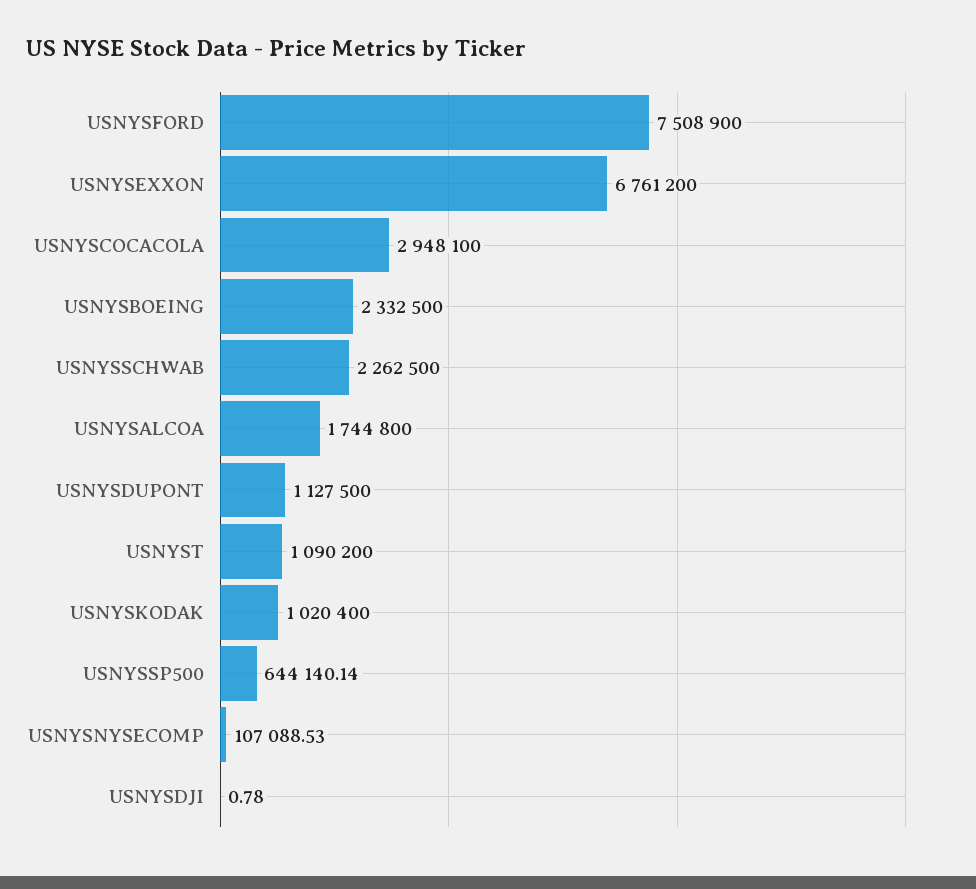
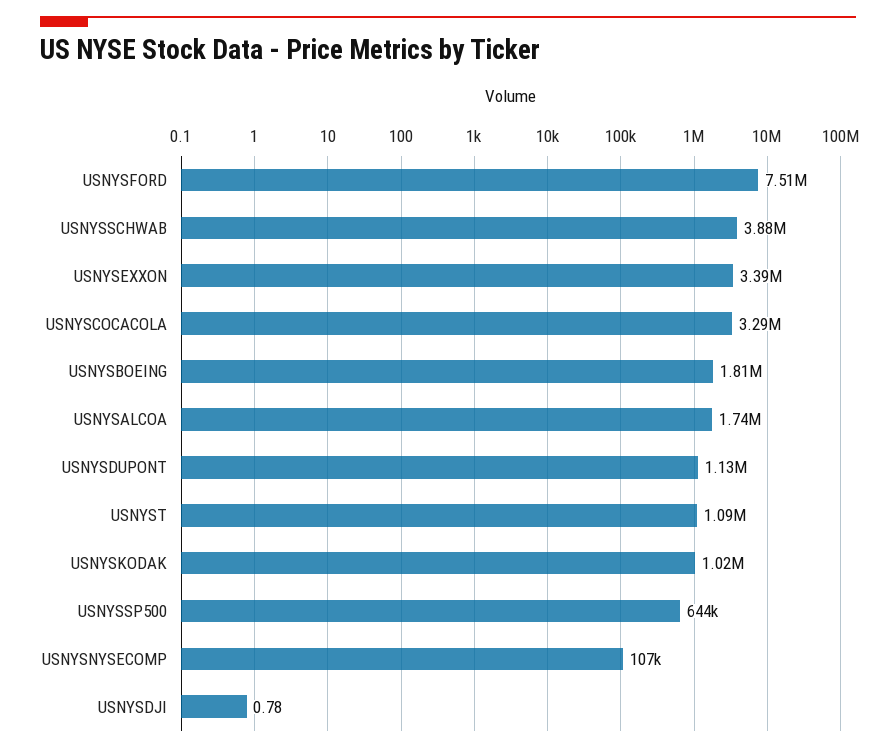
  {
    "USNYSFORD": 7508900,
-   "USNYSEXXON": 6761200,
+   "USNYSEXXON": 3390000,
-   "USNYSCOCACOLA": 2948100,
+   "USNYSCOCACOLA": 3290000,
-   "USNYSBOEING": 2332500,
+   "USNYSBOEING": 1810000,
-   "USNYSSCHWAB": 2262500,
+   "USNYSSCHWAB": 3880000,
    "USNYSALCOA": 1744800,
    "USNYSDUPONT": 1127500,
    "USNYST": 1090200,
    "USNYSKODAK": 1020400,
    "USNYSSP500": 644140.14,
    "USNYSNYSECOMP": 107088.53,
    "USNYSDJI": 0.78
  }

